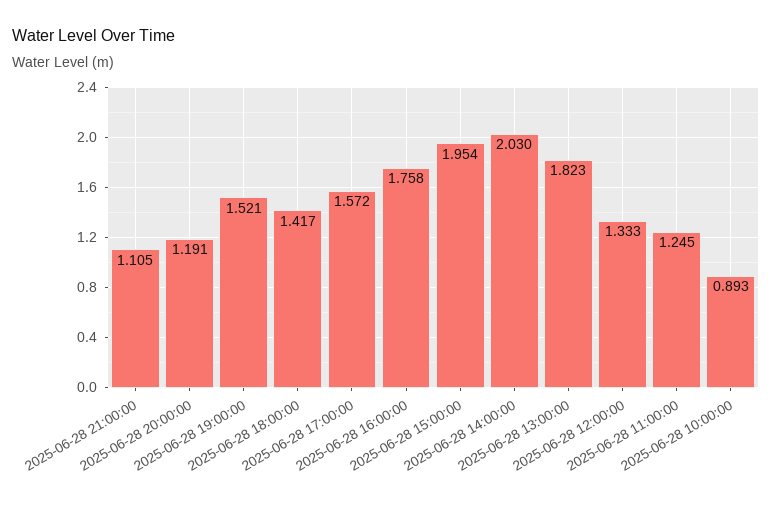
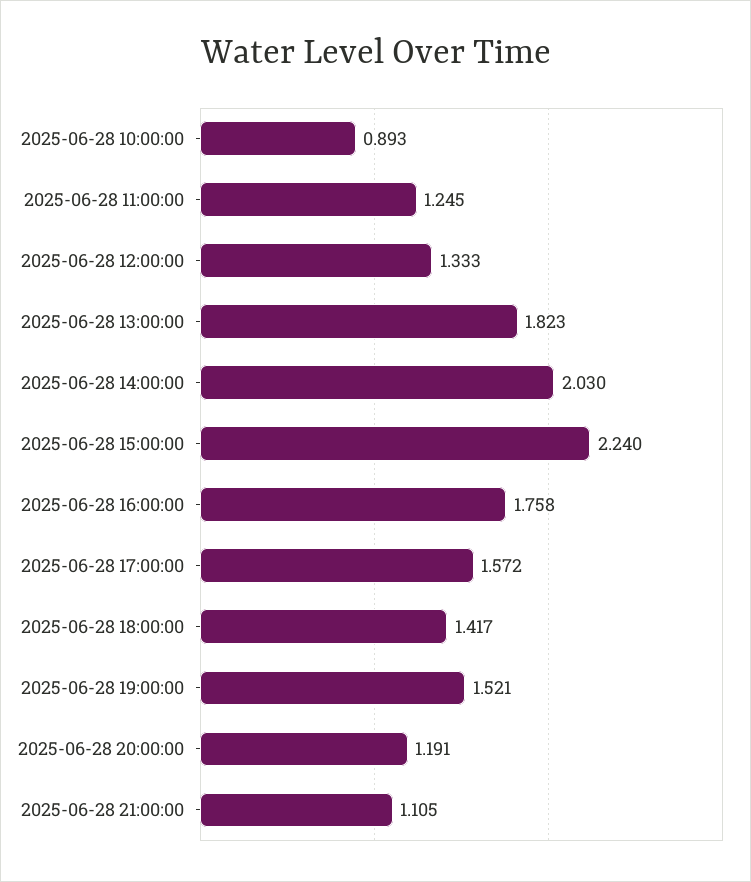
  {
    "2025-06-28 21:00:00": 1.105,
    "2025-06-28 20:00:00": 1.191,
    "2025-06-28 19:00:00": 1.521,
    "2025-06-28 18:00:00": 1.417,
    "2025-06-28 17:00:00": 1.572,
    "2025-06-28 16:00:00": 1.758,
-   "2025-06-28 15:00:00": 1.954,
+   "2025-06-28 15:00:00": 2.24,
    "2025-06-28 14:00:00": 2.03,
    "2025-06-28 13:00:00": 1.823,
    "2025-06-28 12:00:00": 1.333,
    "2025-06-28 11:00:00": 1.245,
    "2025-06-28 10:00:00": 0.893
  }

